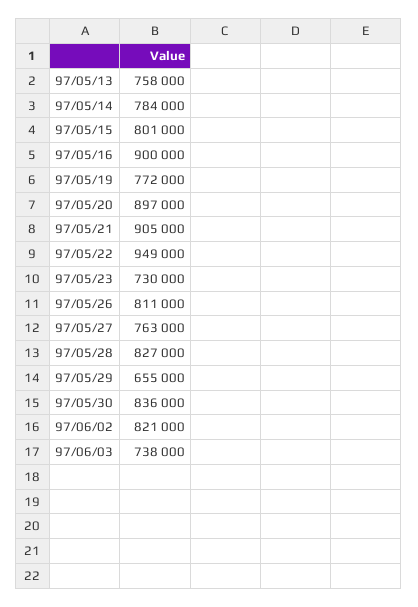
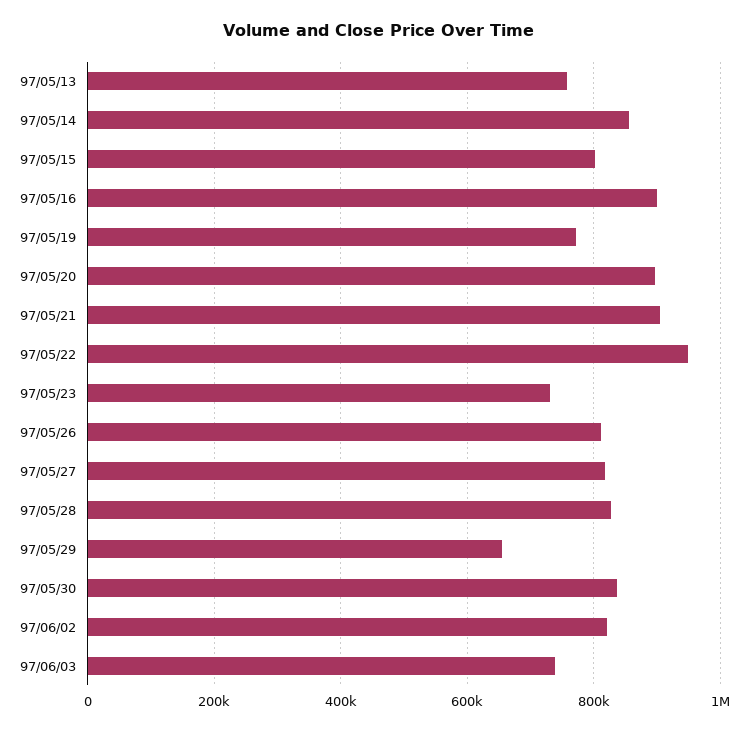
  {
    "97/05/13": 758000,
-   "97/05/14": 784000,
+   "97/05/14": 860000,
    "97/05/15": 801000,
    "97/05/16": 900000,
    "97/05/19": 772000,
    "97/05/20": 897000,
    "97/05/21": 905000,
    "97/05/22": 949000,
    "97/05/23": 730000,
    "97/05/26": 811000,
-   "97/05/27": 763000,
+   "97/05/27": 820000,
    "97/05/28": 827000,
    "97/05/29": 655000,
    "97/05/30": 836000,
    "97/06/02": 821000,
    "97/06/03": 738000
  }

